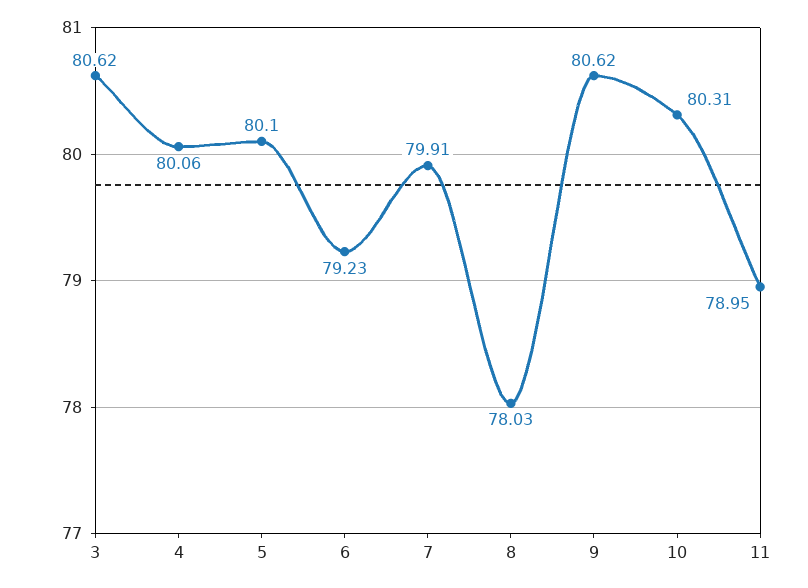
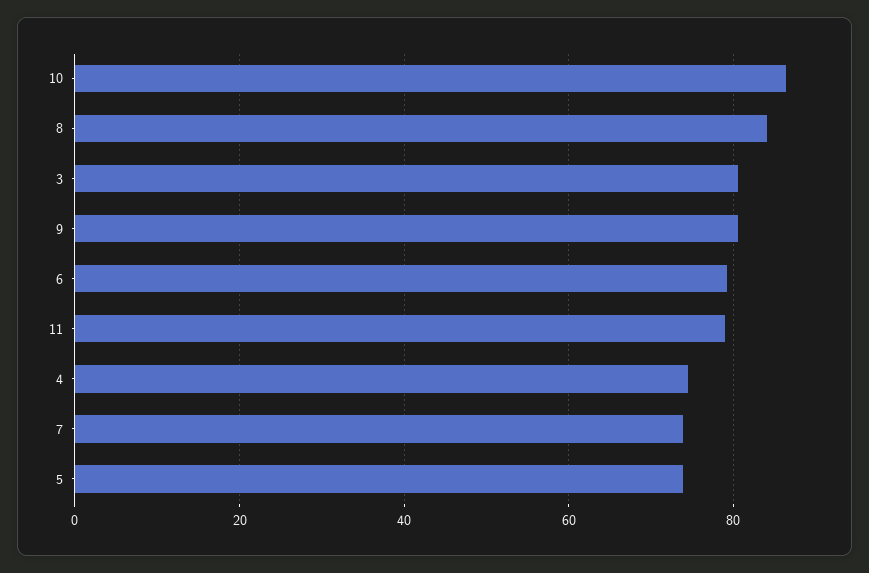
  {
    "3": 80.62,
-   "4": 80.06,
+   "4": 74,
-   "5": 80.1,
+   "5": 74,
    "6": 79.23,
-   "7": 79.91,
+   "7": 74,
-   "8": 78.03,
+   "8": 84,
    "9": 80.62,
-   "10": 80.31,
+   "10": 86,
    "11": 78.95
  }

